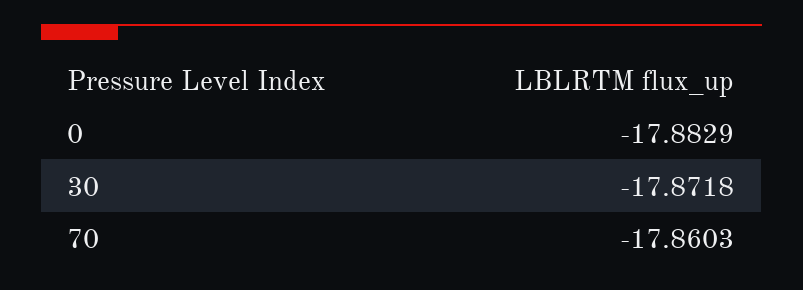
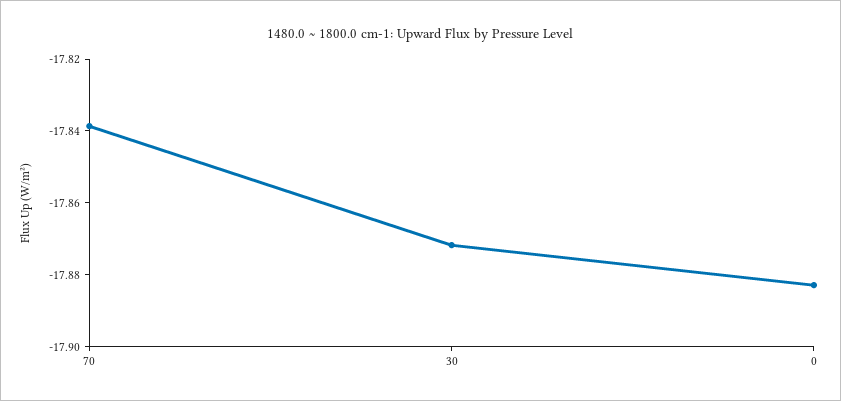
  {
    "0": -17.8829,
    "30": -17.8718,
-   "70": -17.8603
+   "70": -17.84
  }

